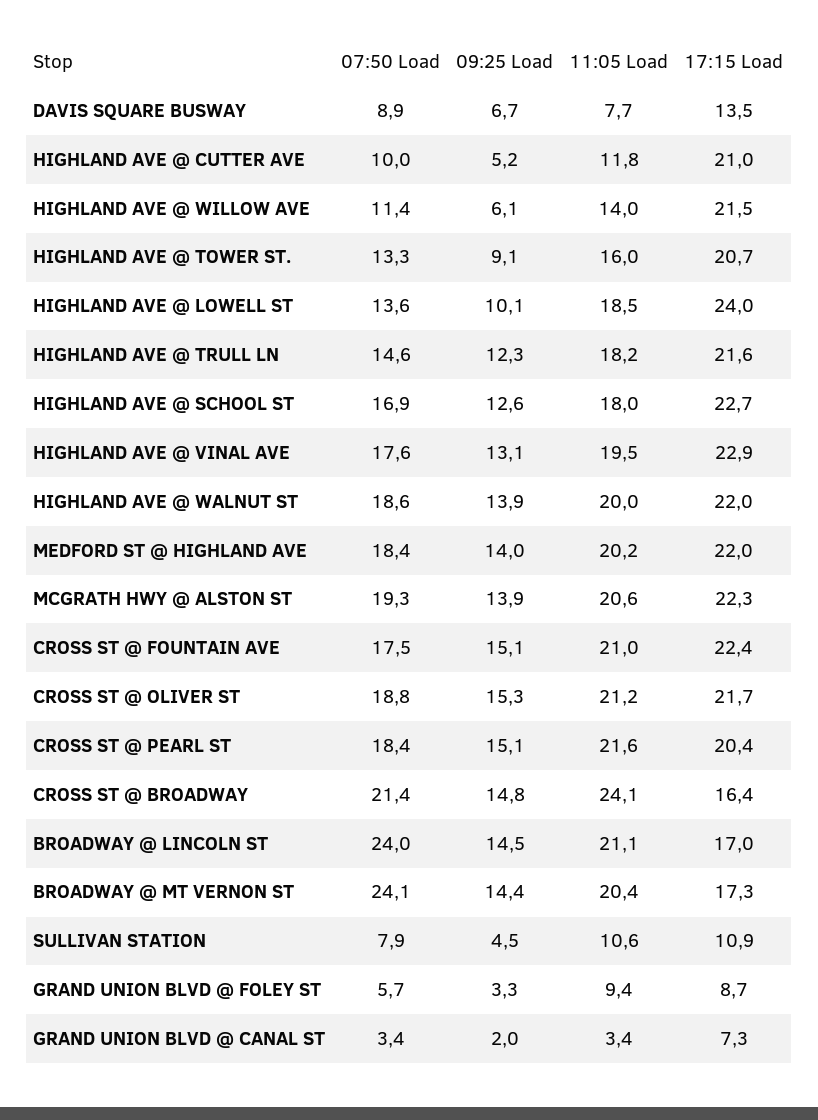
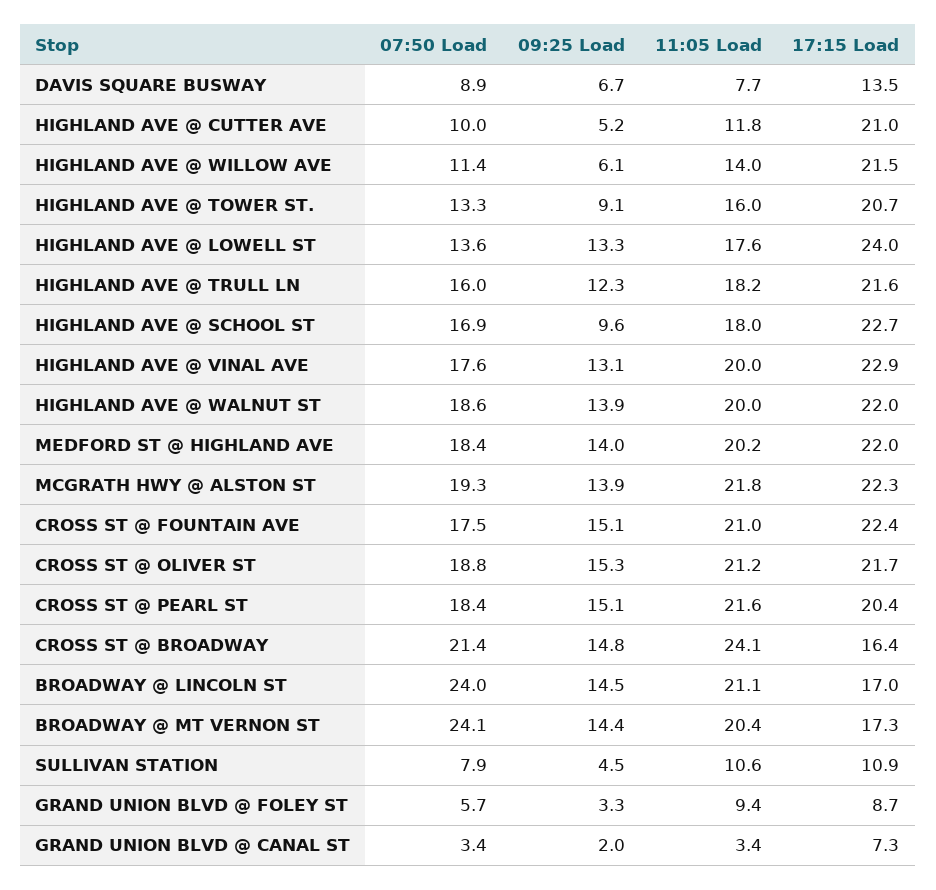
  {
    "07:50 Load": {
      "DAVIS SQUARE BUSWAY": 8.9,
      "HIGHLAND AVE @ CUTTER AVE": 10,
      "HIGHLAND AVE @ WILLOW AVE": 11.4,
      "HIGHLAND AVE @ TOWER ST.": 13.3,
      "HIGHLAND AVE @ LOWELL ST": 13.6,
-     "HIGHLAND AVE @ TRULL LN": 14.6,
+     "HIGHLAND AVE @ TRULL LN": 16,
      "HIGHLAND AVE @ SCHOOL ST": 16.9,
      "HIGHLAND AVE @ VINAL AVE": 17.6,
      "HIGHLAND AVE @ WALNUT ST": 18.6,
      "MEDFORD ST @ HIGHLAND AVE": 18.4,
      "MCGRATH HWY @ ALSTON ST": 19.3,
      "CROSS ST @ FOUNTAIN AVE": 17.5,
      "CROSS ST @ OLIVER ST": 18.8,
      "CROSS ST @ PEARL ST": 18.4,
      "CROSS ST @ BROADWAY": 21.4,
      "BROADWAY @ LINCOLN ST": 24,
      "BROADWAY @ MT VERNON ST": 24.1,
      "SULLIVAN STATION": 7.9,
      "GRAND UNION BLVD @ FOLEY ST": 5.7,
      "GRAND UNION BLVD @ CANAL ST": 3.4
    },
    "09:25 Load": {
      "DAVIS SQUARE BUSWAY": 6.7,
      "HIGHLAND AVE @ CUTTER AVE": 5.2,
      "HIGHLAND AVE @ WILLOW AVE": 6.1,
      "HIGHLAND AVE @ TOWER ST.": 9.1,
-     "HIGHLAND AVE @ LOWELL ST": 10.1,
+     "HIGHLAND AVE @ LOWELL ST": 13.3,
      "HIGHLAND AVE @ TRULL LN": 12.3,
-     "HIGHLAND AVE @ SCHOOL ST": 12.6,
+     "HIGHLAND AVE @ SCHOOL ST": 9.6,
      "HIGHLAND AVE @ VINAL AVE": 13.1,
      "HIGHLAND AVE @ WALNUT ST": 13.9,
      "MEDFORD ST @ HIGHLAND AVE": 14,
      "MCGRATH HWY @ ALSTON ST": 13.9,
      "CROSS ST @ FOUNTAIN AVE": 15.1,
      "CROSS ST @ OLIVER ST": 15.3,
      "CROSS ST @ PEARL ST": 15.1,
      "CROSS ST @ BROADWAY": 14.8,
      "BROADWAY @ LINCOLN ST": 14.5,
      "BROADWAY @ MT VERNON ST": 14.4,
      "SULLIVAN STATION": 4.5,
      "GRAND UNION BLVD @ FOLEY ST": 3.3,
      "GRAND UNION BLVD @ CANAL ST": 2
    },
    "11:05 Load": {
      "DAVIS SQUARE BUSWAY": 7.7,
      "HIGHLAND AVE @ CUTTER AVE": 11.8,
      "HIGHLAND AVE @ WILLOW AVE": 14,
      "HIGHLAND AVE @ TOWER ST.": 16,
-     "HIGHLAND AVE @ LOWELL ST": 18.5,
+     "HIGHLAND AVE @ LOWELL ST": 17.6,
      "HIGHLAND AVE @ TRULL LN": 18.2,
      "HIGHLAND AVE @ SCHOOL ST": 18,
-     "HIGHLAND AVE @ VINAL AVE": 19.5,
+     "HIGHLAND AVE @ VINAL AVE": 20,
      "HIGHLAND AVE @ WALNUT ST": 20,
      "MEDFORD ST @ HIGHLAND AVE": 20.2,
-     "MCGRATH HWY @ ALSTON ST": 20.6,
+     "MCGRATH HWY @ ALSTON ST": 21.8,
      "CROSS ST @ FOUNTAIN AVE": 21,
      "CROSS ST @ OLIVER ST": 21.2,
      "CROSS ST @ PEARL ST": 21.6,
      "CROSS ST @ BROADWAY": 24.1,
      "BROADWAY @ LINCOLN ST": 21.1,
      "BROADWAY @ MT VERNON ST": 20.4,
      "SULLIVAN STATION": 10.6,
      "GRAND UNION BLVD @ FOLEY ST": 9.4,
      "GRAND UNION BLVD @ CANAL ST": 3.4
    },
    "17:15 Load": {
      "DAVIS SQUARE BUSWAY": 13.5,
      "HIGHLAND AVE @ CUTTER AVE": 21,
      "HIGHLAND AVE @ WILLOW AVE": 21.5,
      "HIGHLAND AVE @ TOWER ST.": 20.7,
      "HIGHLAND AVE @ LOWELL ST": 24,
      "HIGHLAND AVE @ TRULL LN": 21.6,
      "HIGHLAND AVE @ SCHOOL ST": 22.7,
      "HIGHLAND AVE @ VINAL AVE": 22.9,
      "HIGHLAND AVE @ WALNUT ST": 22,
      "MEDFORD ST @ HIGHLAND AVE": 22,
      "MCGRATH HWY @ ALSTON ST": 22.3,
      "CROSS ST @ FOUNTAIN AVE": 22.4,
      "CROSS ST @ OLIVER ST": 21.7,
      "CROSS ST @ PEARL ST": 20.4,
      "CROSS ST @ BROADWAY": 16.4,
      "BROADWAY @ LINCOLN ST": 17,
      "BROADWAY @ MT VERNON ST": 17.3,
      "SULLIVAN STATION": 10.9,
      "GRAND UNION BLVD @ FOLEY ST": 8.7,
      "GRAND UNION BLVD @ CANAL ST": 7.3
    }
  }

